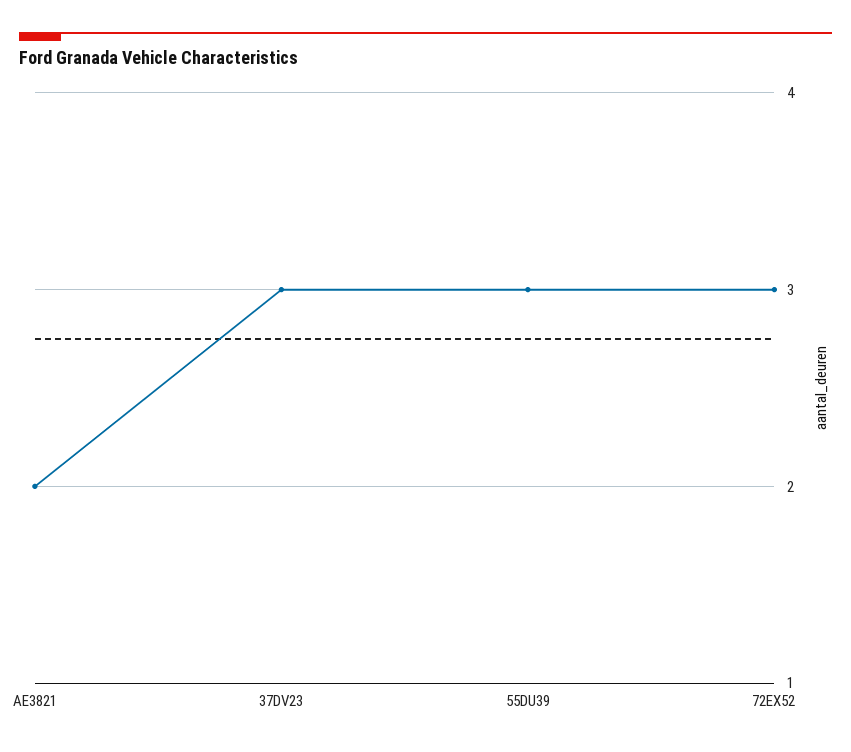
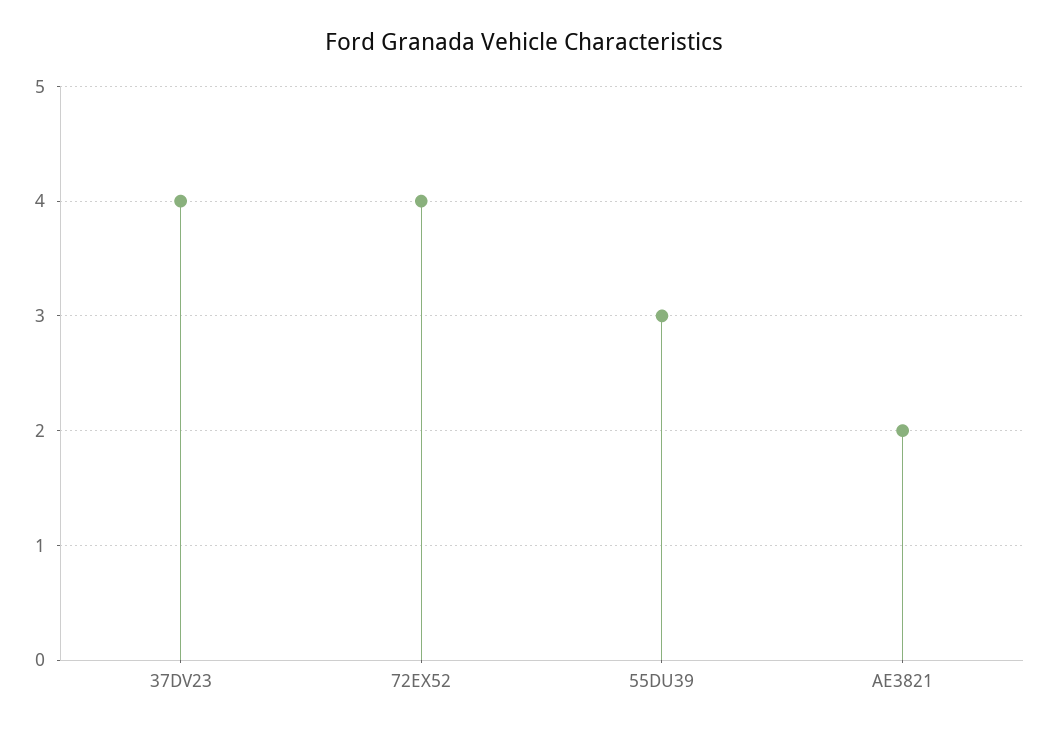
  {
    "AE3821": 2,
-   "37DV23": 3,
+   "37DV23": 4,
    "55DU39": 3,
-   "72EX52": 3
+   "72EX52": 4
  }

